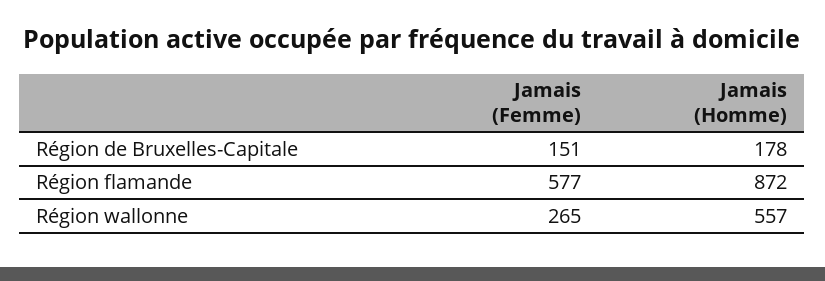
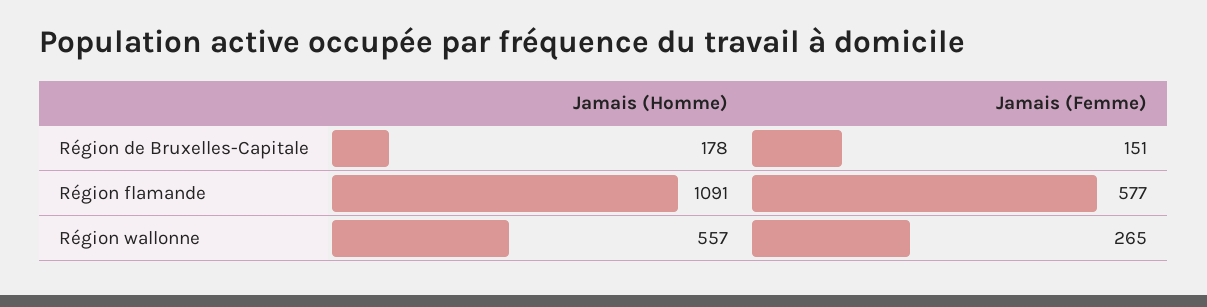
  {
    "Jamais (Femme)": {
      "Région de Bruxelles-Capitale": 151,
      "Région flamande": 577,
      "Région wallonne": 265
    },
    "Jamais (Homme)": {
      "Région de Bruxelles-Capitale": 178,
-     "Région flamande": 872,
+     "Région flamande": 1091,
      "Région wallonne": 557
    }
  }

